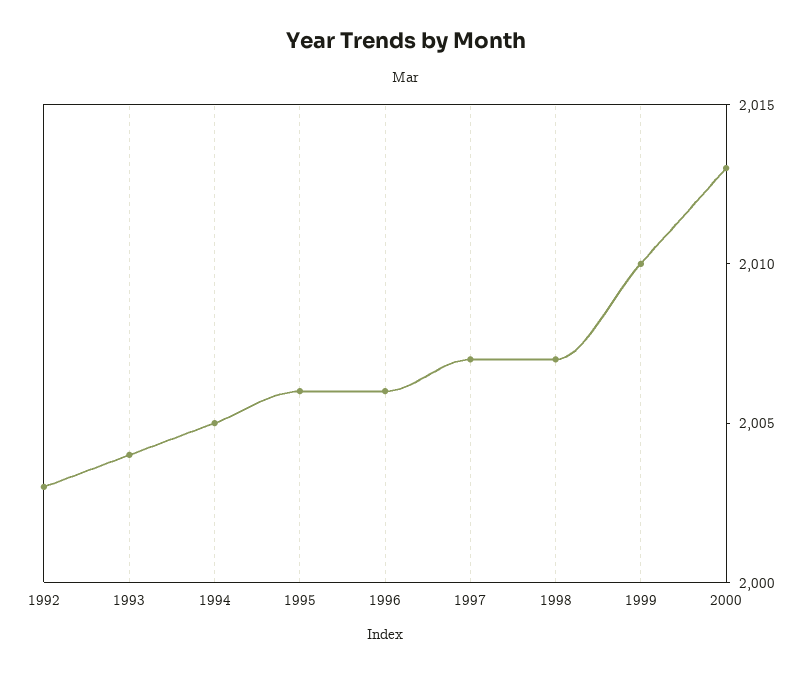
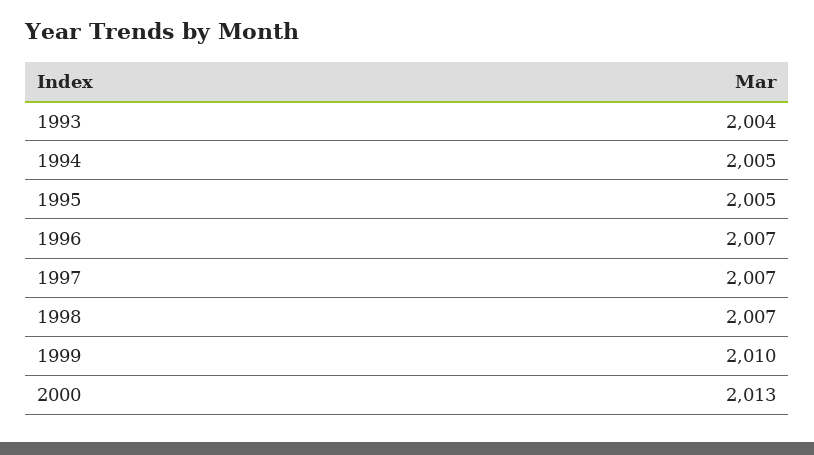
  {
-   "1992": 2003,
    "1993": 2004,
    "1994": 2005,
-   "1995": 2006,
+   "1995": 2005,
-   "1996": 2006,
+   "1996": 2007,
    "1997": 2007,
    "1998": 2007,
    "1999": 2010,
    "2000": 2013
  }

